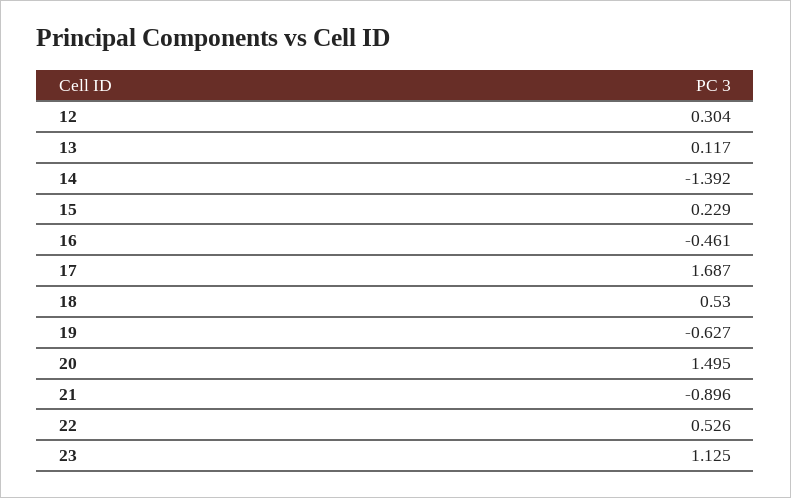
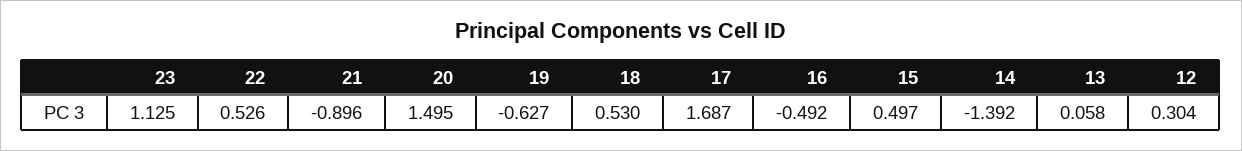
  {
    "12": 0.304,
-   "13": 0.117,
+   "13": 0.058,
    "14": -1.392,
-   "15": 0.229,
+   "15": 0.497,
-   "16": -0.461,
+   "16": -0.492,
    "17": 1.687,
    "18": 0.53,
    "19": -0.627,
    "20": 1.495,
    "21": -0.896,
    "22": 0.526,
    "23": 1.125
  }

